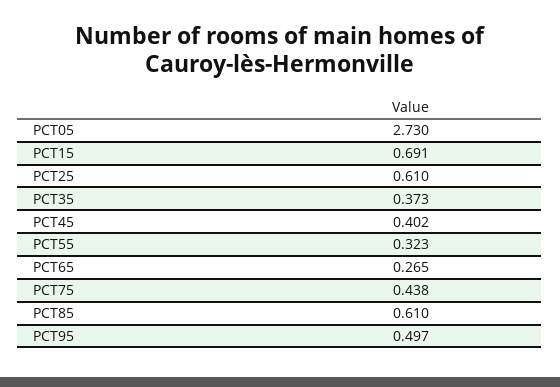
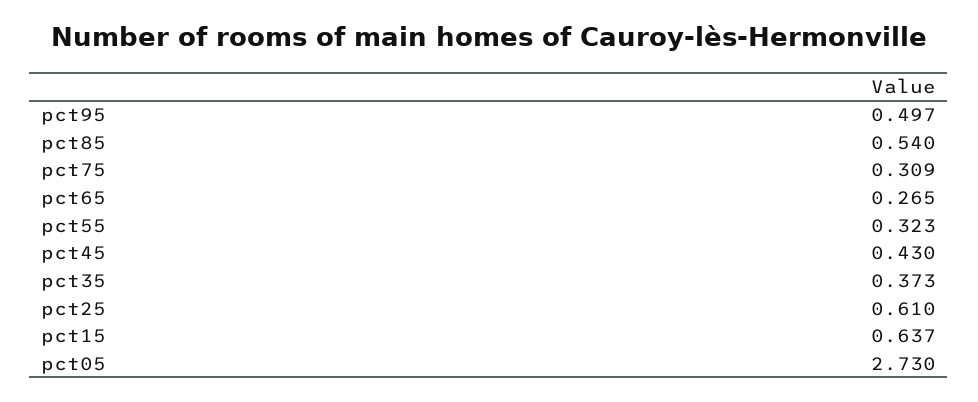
  {
    "PCT05": 2.73,
-   "PCT15": 0.691,
+   "PCT15": 0.637,
    "PCT25": 0.61,
    "PCT35": 0.373,
-   "PCT45": 0.402,
+   "PCT45": 0.43,
    "PCT55": 0.323,
    "PCT65": 0.265,
-   "PCT75": 0.438,
+   "PCT75": 0.309,
-   "PCT85": 0.61,
+   "PCT85": 0.54,
    "PCT95": 0.497
  }

